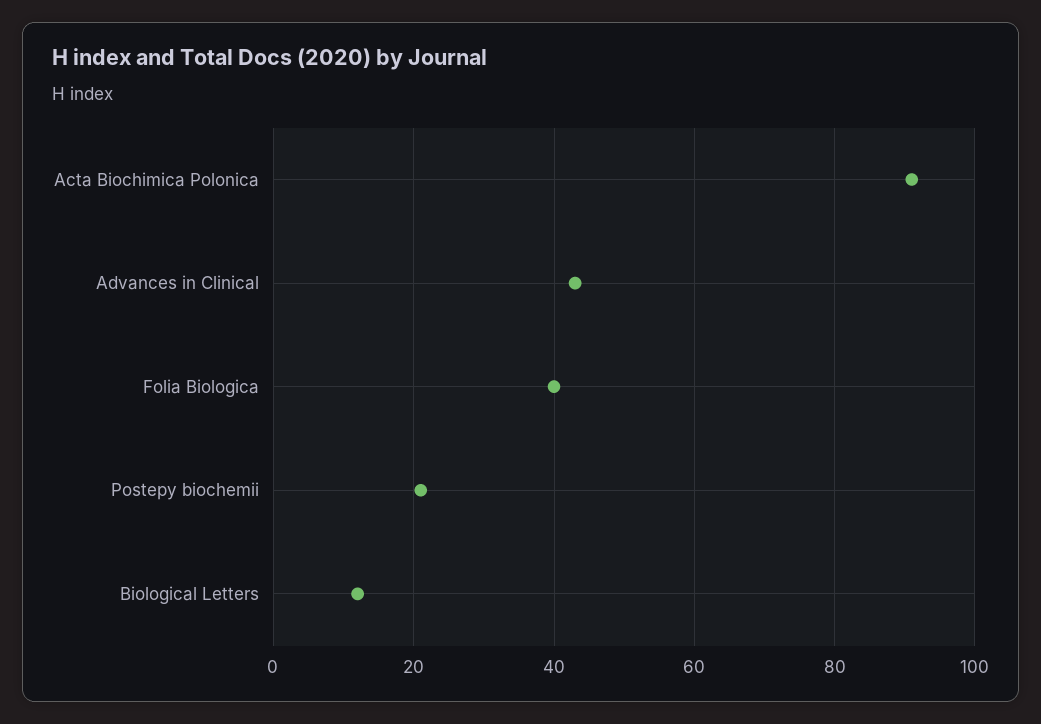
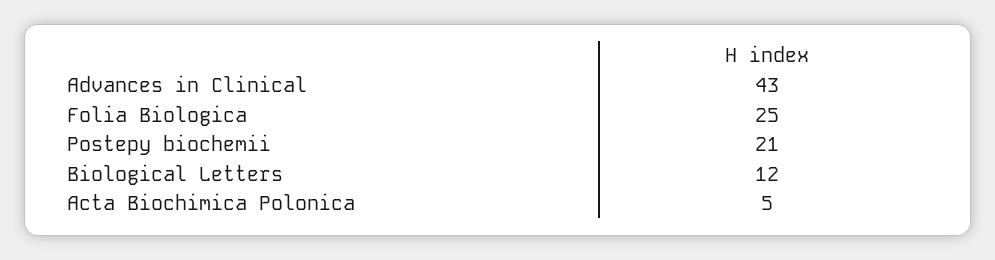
  {
-   "Acta Biochimica Polonica": 90,
+   "Acta Biochimica Polonica": 5,
    "Advances in Clinical": 43,
-   "Folia Biologica": 40,
+   "Folia Biologica": 25,
    "Postepy biochemii": 21,
    "Biological Letters": 12
  }

